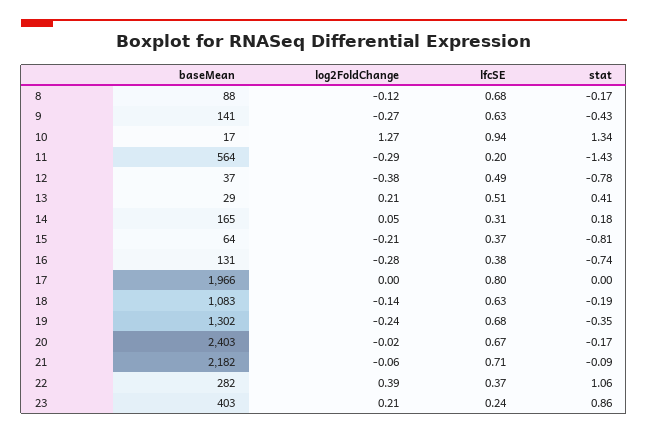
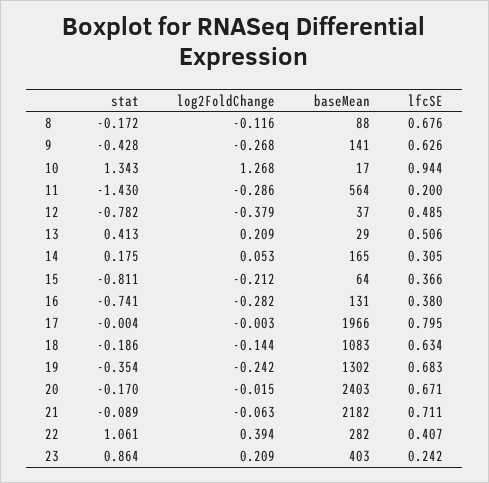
  {
    "baseMean": {
      "8": 88,
      "9": 141,
      "10": 17,
      "11": 564,
      "12": 37,
      "13": 29,
      "14": 165,
      "15": 64,
      "16": 131,
      "17": 1966,
      "18": 1083,
      "19": 1302,
      "20": 2403,
      "21": 2182,
      "22": 282,
      "23": 403
    },
    "log2FoldChange": {
      "8": -0.116,
      "9": -0.268,
      "10": 1.268,
      "11": -0.286,
      "12": -0.379,
      "13": 0.209,
      "14": 0.053,
      "15": -0.212,
      "16": -0.282,
      "17": -0.003,
      "18": -0.144,
      "19": -0.242,
      "20": -0.015,
      "21": -0.063,
      "22": 0.394,
      "23": 0.209
    },
    "lfcSE": {
      "8": 0.676,
      "9": 0.626,
      "10": 0.944,
      "11": 0.2,
      "12": 0.485,
      "13": 0.506,
      "14": 0.305,
      "15": 0.366,
      "16": 0.38,
      "17": 0.795,
      "18": 0.634,
      "19": 0.683,
      "20": 0.671,
      "21": 0.711,
-     "22": 0.37,
+     "22": 0.407,
      "23": 0.242
    },
    "stat": {
      "8": -0.172,
      "9": -0.428,
      "10": 1.343,
      "11": -1.43,
      "12": -0.782,
      "13": 0.413,
      "14": 0.175,
      "15": -0.811,
      "16": -0.741,
      "17": -0.004,
      "18": -0.186,
      "19": -0.354,
      "20": -0.17,
      "21": -0.089,
      "22": 1.061,
      "23": 0.864
    }
  }

